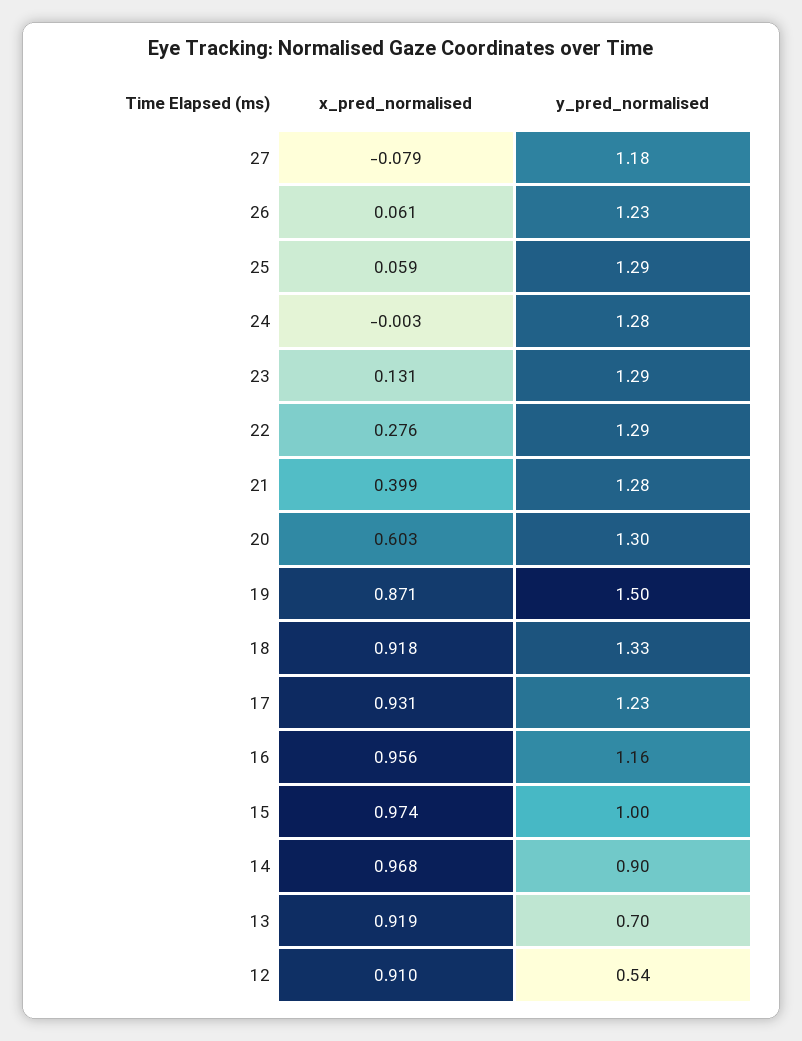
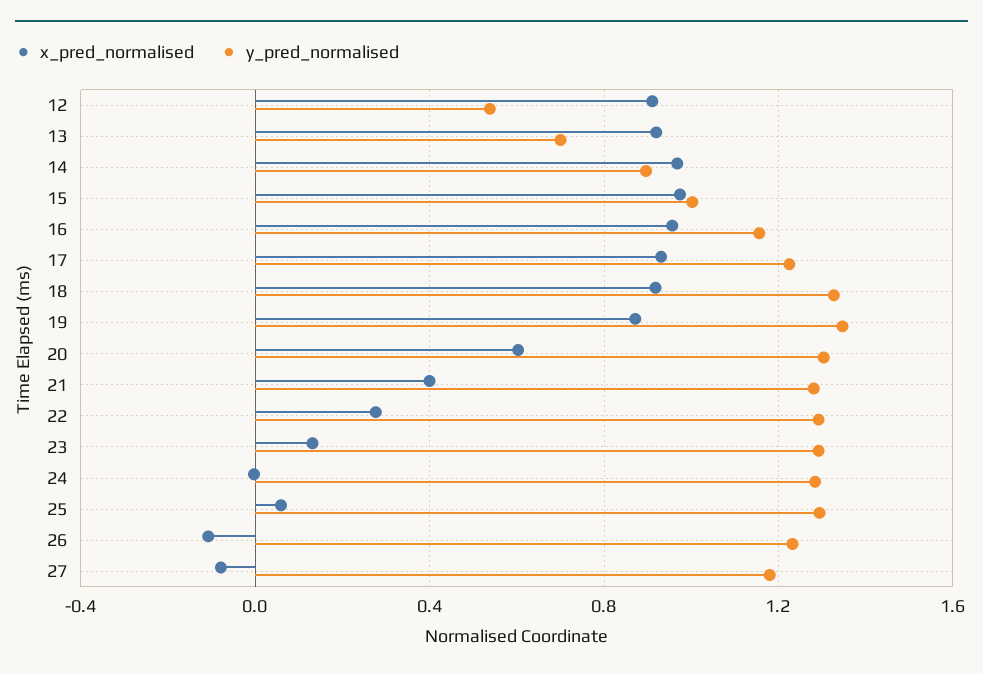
  {
    "x_pred_normalised": {
      "27": -0.079,
-     "26": 0.061,
+     "26": -0.1,
      "25": 0.059,
      "24": -0.003,
      "23": 0.131,
      "22": 0.276,
      "21": 0.399,
      "20": 0.603,
      "19": 0.871,
      "18": 0.918,
      "17": 0.931,
      "16": 0.956,
      "15": 0.974,
      "14": 0.968,
      "13": 0.919,
      "12": 0.91
    },
    "y_pred_normalised": {
      "27": 1.18,
      "26": 1.23,
      "25": 1.29,
      "24": 1.28,
      "23": 1.29,
      "22": 1.29,
      "21": 1.28,
      "20": 1.3,
-     "19": 1.5,
+     "19": 1.35,
      "18": 1.33,
      "17": 1.23,
      "16": 1.16,
      "15": 1,
      "14": 0.9,
      "13": 0.7,
      "12": 0.54
    }
  }

